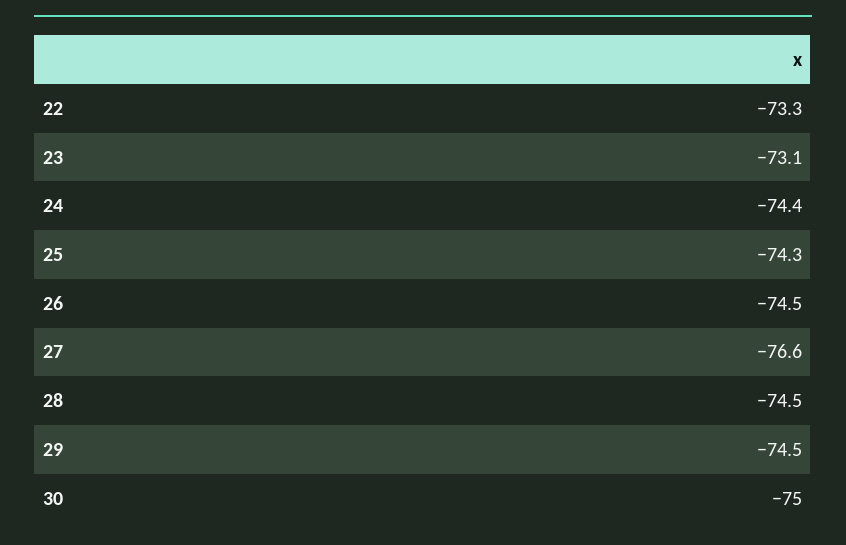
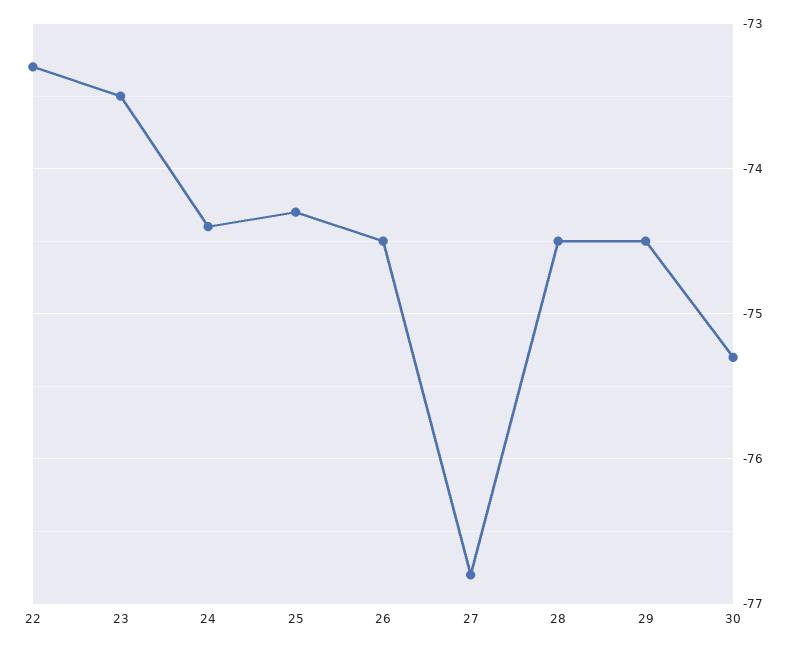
  {
    "22": -73.3,
-   "23": -73.1,
+   "23": -73.5,
    "24": -74.4,
    "25": -74.3,
    "26": -74.5,
-   "27": -76.6,
+   "27": -76.8,
    "28": -74.5,
    "29": -74.5,
-   "30": -75
+   "30": -75.3
  }

